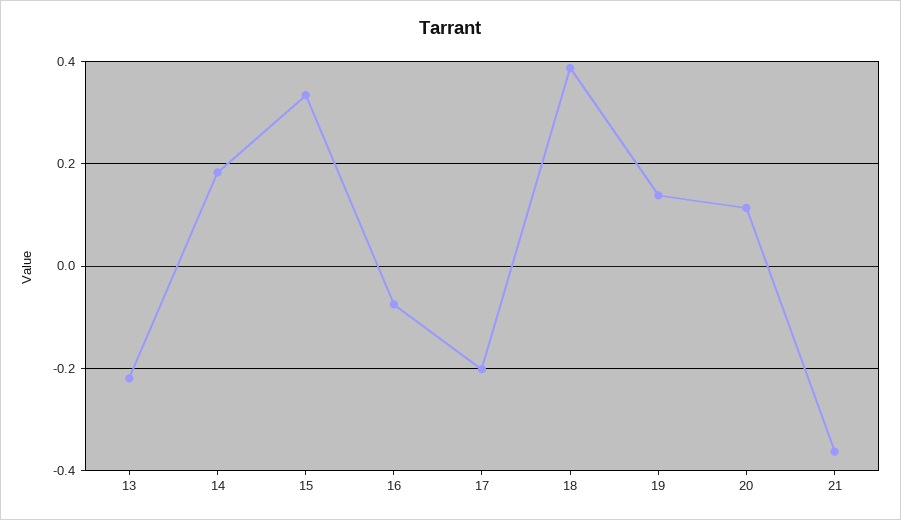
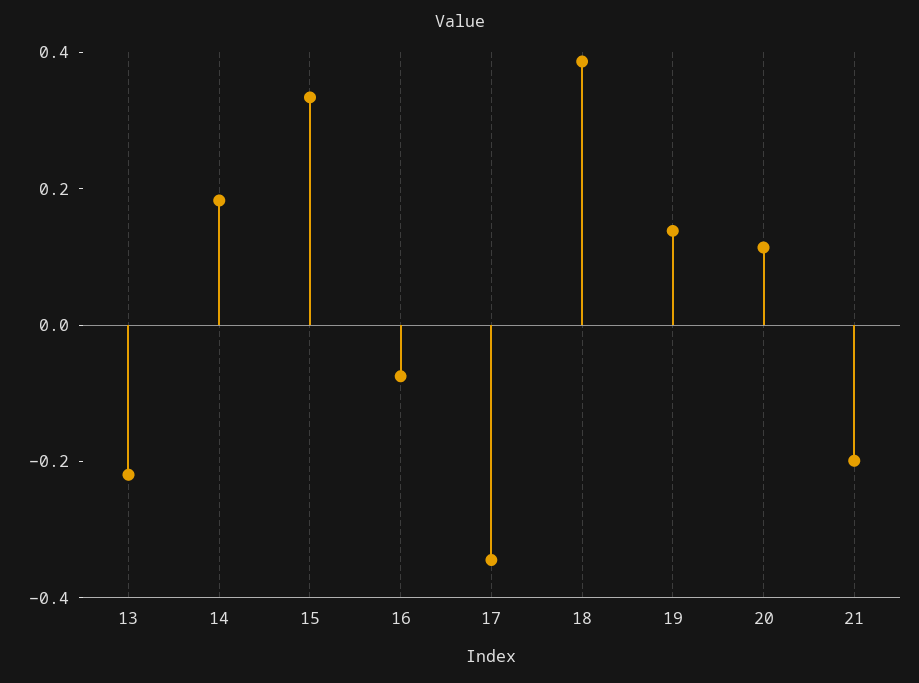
  {
    "13": -0.22,
    "14": 0.18,
    "15": 0.34,
    "16": -0.08,
-   "17": -0.2,
+   "17": -0.35,
    "18": 0.38,
    "19": 0.14,
    "20": 0.12,
-   "21": -0.36
+   "21": -0.2
  }

